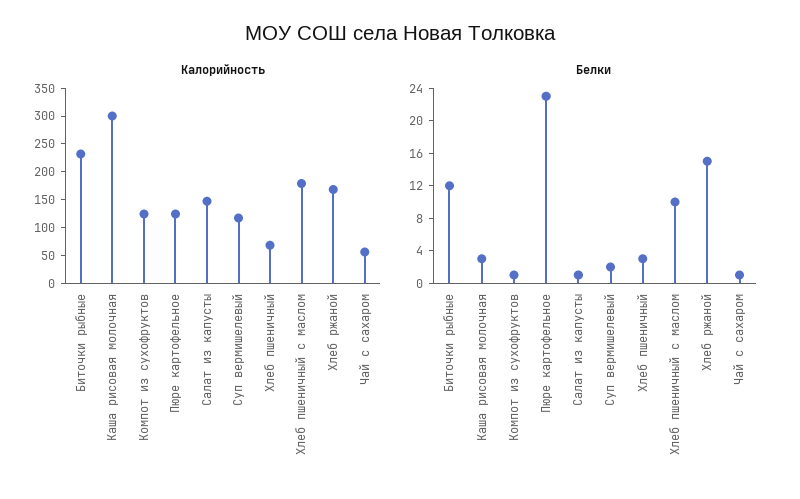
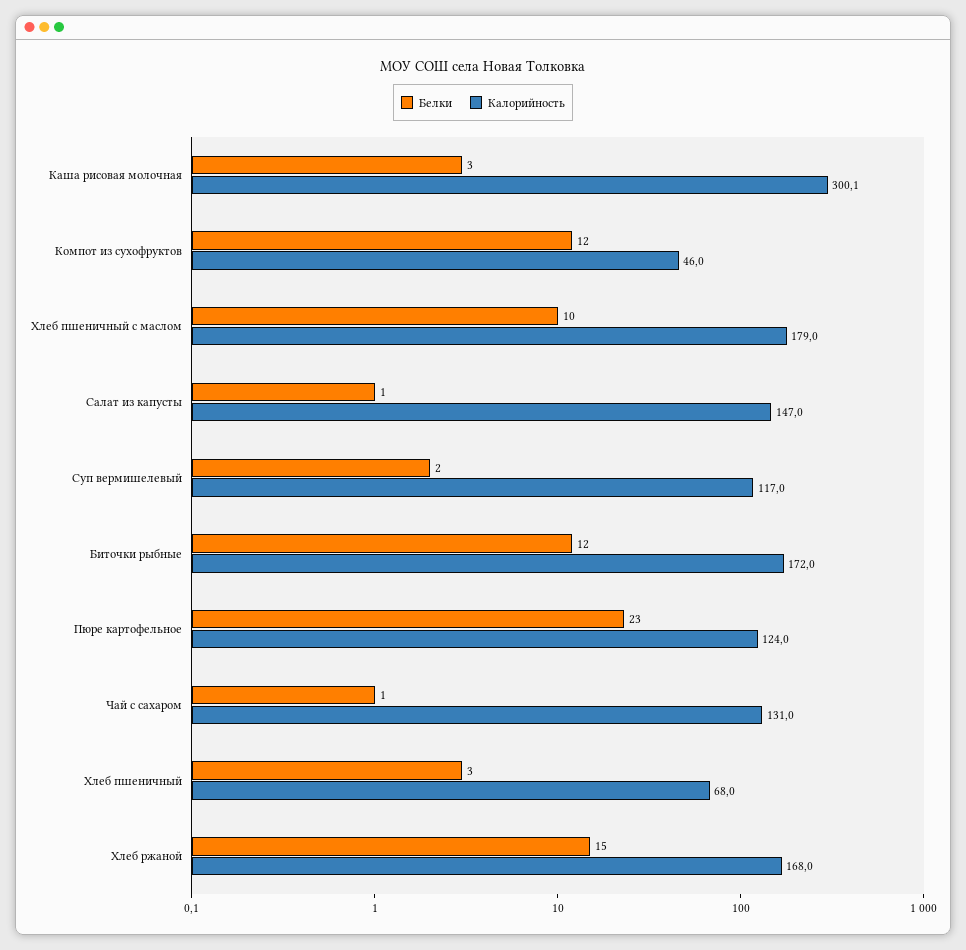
  {
    "Калорийность": {
-     "Биточки рыбные": 225,
+     "Биточки рыбные": 172,
      "Каша рисовая молочная": 300.1,
-     "Компот из сухофруктов": 125,
+     "Компот из сухофруктов": 46,
      "Пюре картофельное": 124,
      "Салат из капусты": 147,
      "Суп вермишелевый": 117,
      "Хлеб пшеничный": 68,
      "Хлеб пшеничный с маслом": 179,
      "Хлеб ржаной": 168,
-     "Чай с сахаром": 50
+     "Чай с сахаром": 131
    },
    "Белки": {
      "Биточки рыбные": 12,
      "Каша рисовая молочная": 3,
-     "Компот из сухофруктов": 1,
+     "Компот из сухофруктов": 12,
      "Пюре картофельное": 23,
      "Салат из капусты": 1,
      "Суп вермишелевый": 2,
      "Хлеб пшеничный": 3,
      "Хлеб пшеничный с маслом": 10,
      "Хлеб ржаной": 15,
      "Чай с сахаром": 1
    }
  }

